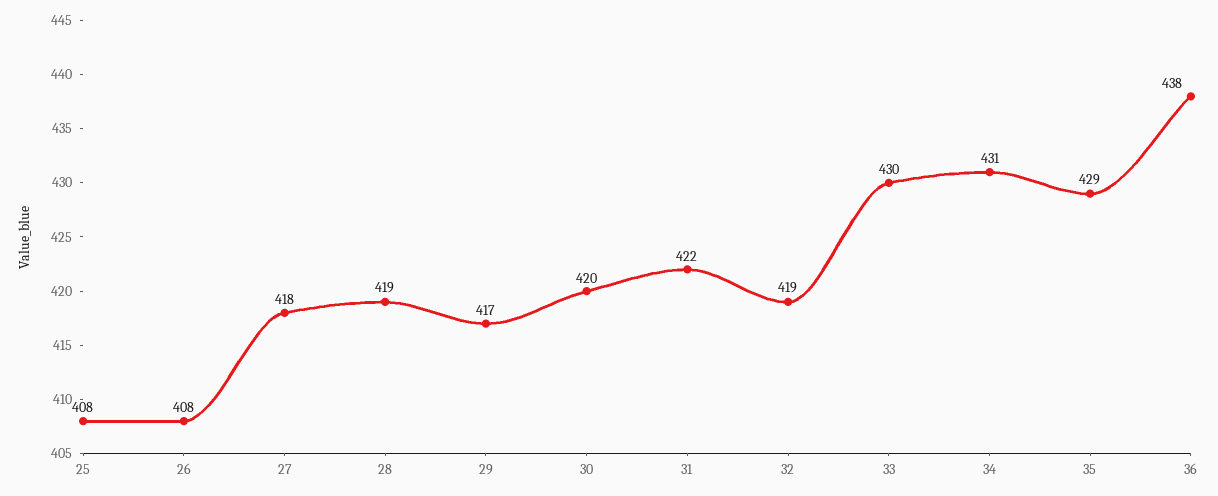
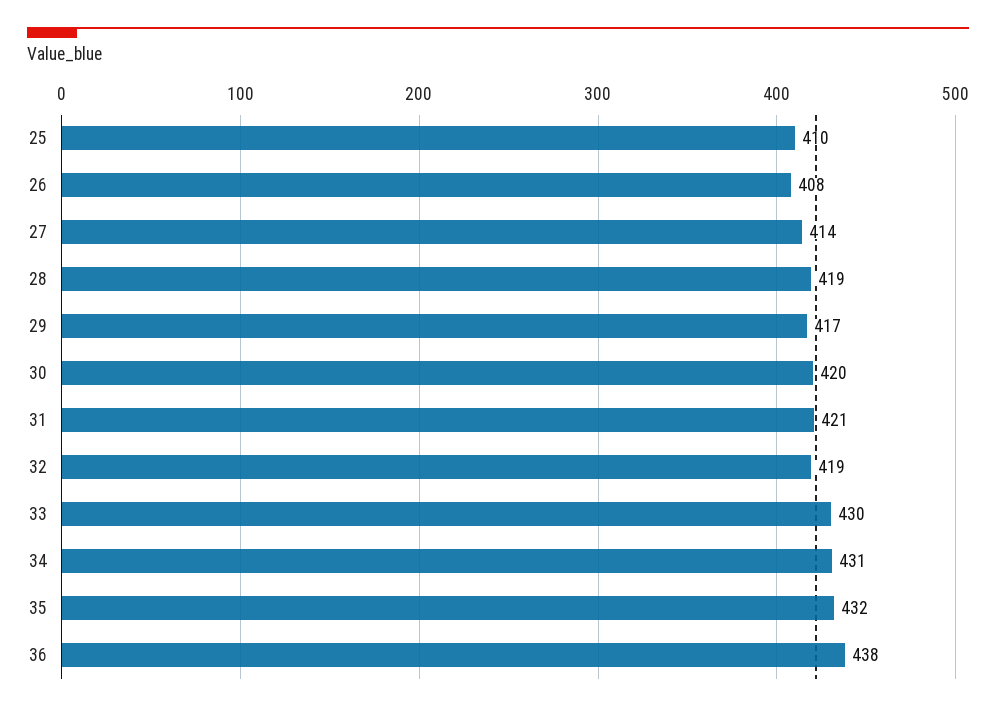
  {
-   "25": 408,
+   "25": 410,
    "26": 408,
-   "27": 418,
+   "27": 414,
    "28": 419,
    "29": 417,
    "30": 420,
-   "31": 422,
+   "31": 421,
    "32": 419,
    "33": 430,
    "34": 431,
-   "35": 429,
+   "35": 432,
    "36": 438
  }

